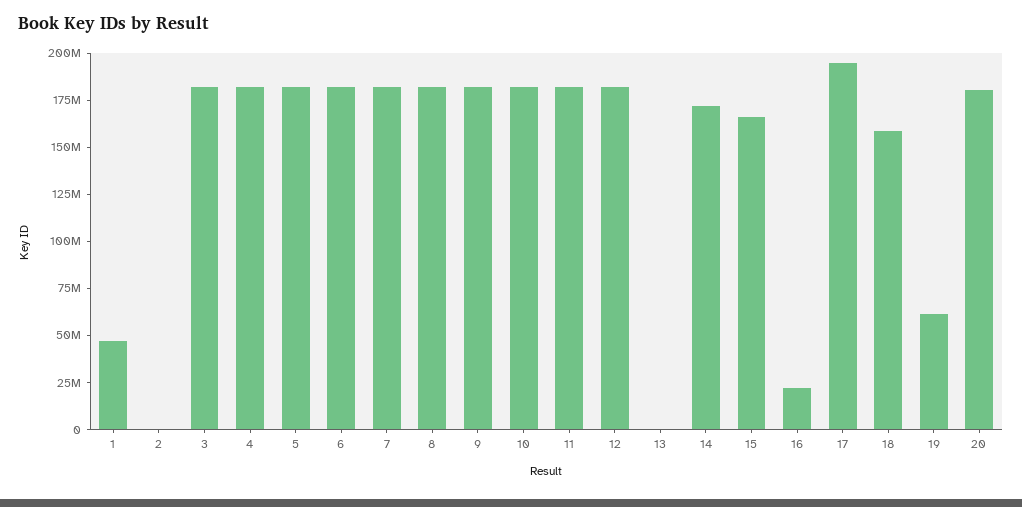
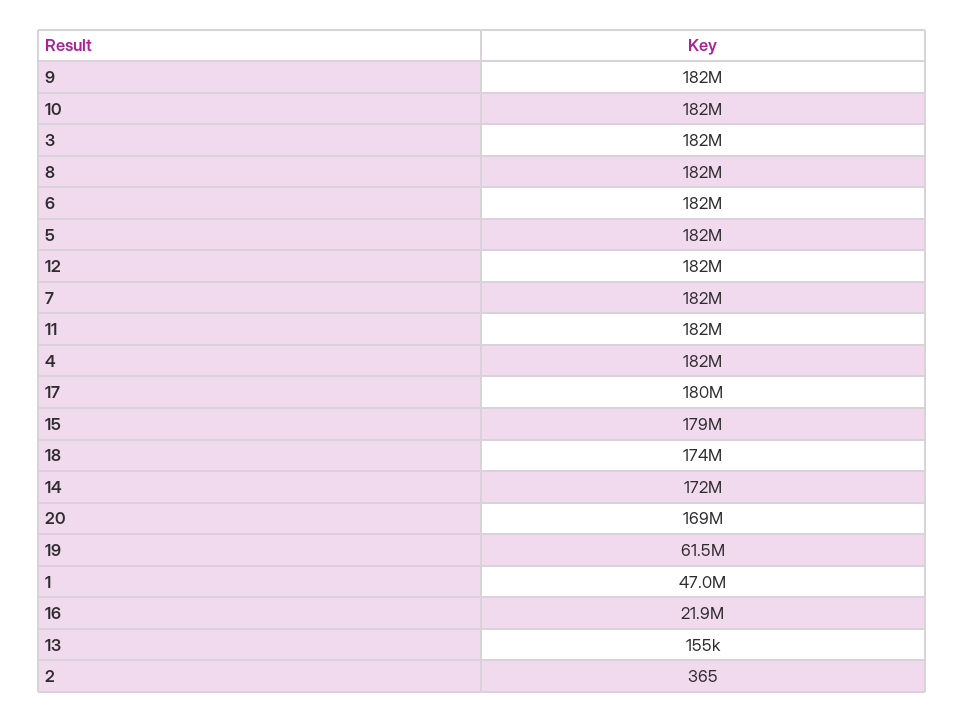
  {
    "1": 47000000,
    "2": 365,
    "3": 182000000,
    "4": 182000000,
    "5": 182000000,
    "6": 182000000,
    "7": 182000000,
    "8": 182000000,
    "9": 182000000,
    "10": 182000000,
    "11": 182000000,
    "12": 182000000,
    "13": 155000,
    "14": 172000000,
-   "15": 165000000,
+   "15": 179000000,
    "16": 21900000,
-   "17": 195000000,
+   "17": 180000000,
-   "18": 160000000,
+   "18": 174000000,
    "19": 61500000,
-   "20": 180000000
+   "20": 169000000
  }

